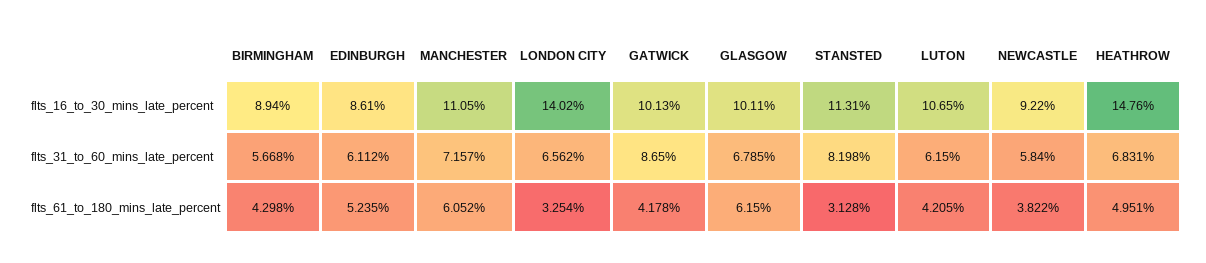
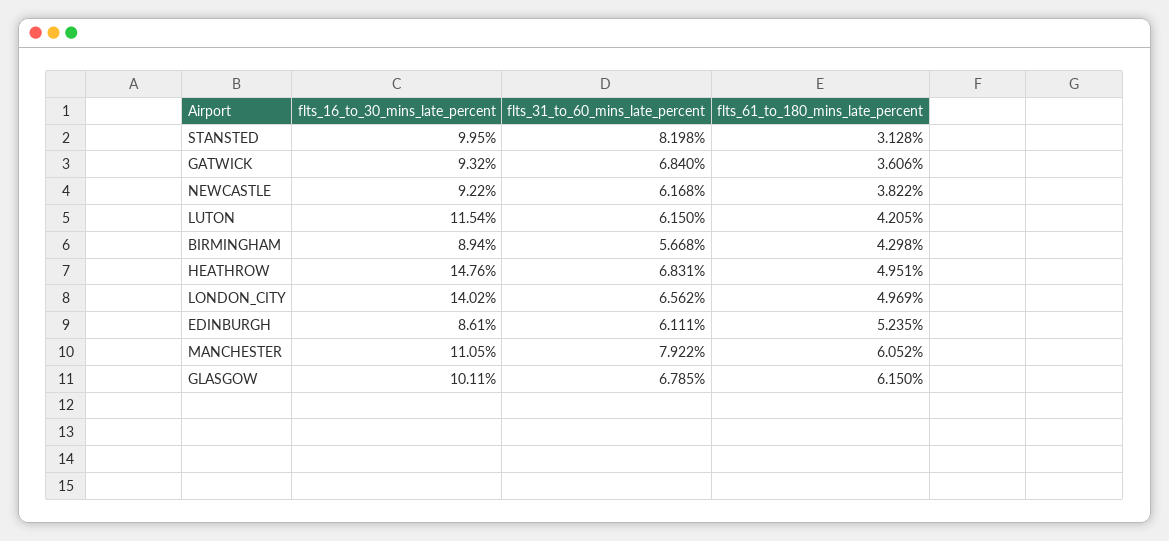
  {
    "BIRMINGHAM": {
      "flts_16_to_30_mins_late_percent": 8.94,
      "flts_31_to_60_mins_late_percent": 5.668,
      "flts_61_to_180_mins_late_percent": 4.298
    },
    "EDINBURGH": {
      "flts_16_to_30_mins_late_percent": 8.61,
-     "flts_31_to_60_mins_late_percent": 6.112,
+     "flts_31_to_60_mins_late_percent": 6.111,
      "flts_61_to_180_mins_late_percent": 5.235
    },
    "MANCHESTER": {
      "flts_16_to_30_mins_late_percent": 11.05,
-     "flts_31_to_60_mins_late_percent": 7.157,
+     "flts_31_to_60_mins_late_percent": 7.922,
      "flts_61_to_180_mins_late_percent": 6.052
    },
    "LONDON CITY": {
      "flts_16_to_30_mins_late_percent": 14.02,
      "flts_31_to_60_mins_late_percent": 6.562,
-     "flts_61_to_180_mins_late_percent": 3.254
+     "flts_61_to_180_mins_late_percent": 4.969
    },
    "GATWICK": {
-     "flts_16_to_30_mins_late_percent": 10.13,
+     "flts_16_to_30_mins_late_percent": 9.32,
-     "flts_31_to_60_mins_late_percent": 8.65,
+     "flts_31_to_60_mins_late_percent": 6.84,
-     "flts_61_to_180_mins_late_percent": 4.178
+     "flts_61_to_180_mins_late_percent": 3.606
    },
    "GLASGOW": {
      "flts_16_to_30_mins_late_percent": 10.11,
      "flts_31_to_60_mins_late_percent": 6.785,
      "flts_61_to_180_mins_late_percent": 6.15
    },
    "STANSTED": {
-     "flts_16_to_30_mins_late_percent": 11.31,
+     "flts_16_to_30_mins_late_percent": 9.95,
      "flts_31_to_60_mins_late_percent": 8.198,
      "flts_61_to_180_mins_late_percent": 3.128
    },
    "LUTON": {
-     "flts_16_to_30_mins_late_percent": 10.65,
+     "flts_16_to_30_mins_late_percent": 11.54,
      "flts_31_to_60_mins_late_percent": 6.15,
      "flts_61_to_180_mins_late_percent": 4.205
    },
    "NEWCASTLE": {
      "flts_16_to_30_mins_late_percent": 9.22,
-     "flts_31_to_60_mins_late_percent": 5.84,
+     "flts_31_to_60_mins_late_percent": 6.168,
      "flts_61_to_180_mins_late_percent": 3.822
    },
    "HEATHROW": {
      "flts_16_to_30_mins_late_percent": 14.76,
      "flts_31_to_60_mins_late_percent": 6.831,
      "flts_61_to_180_mins_late_percent": 4.951
    }
  }

